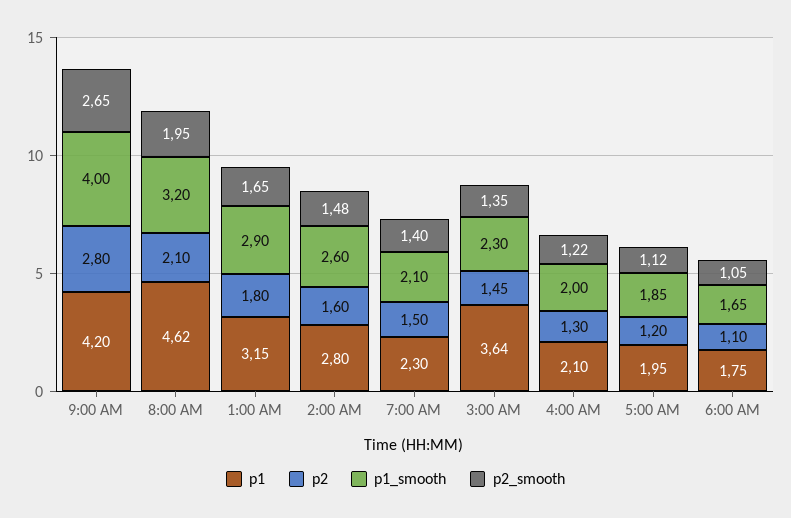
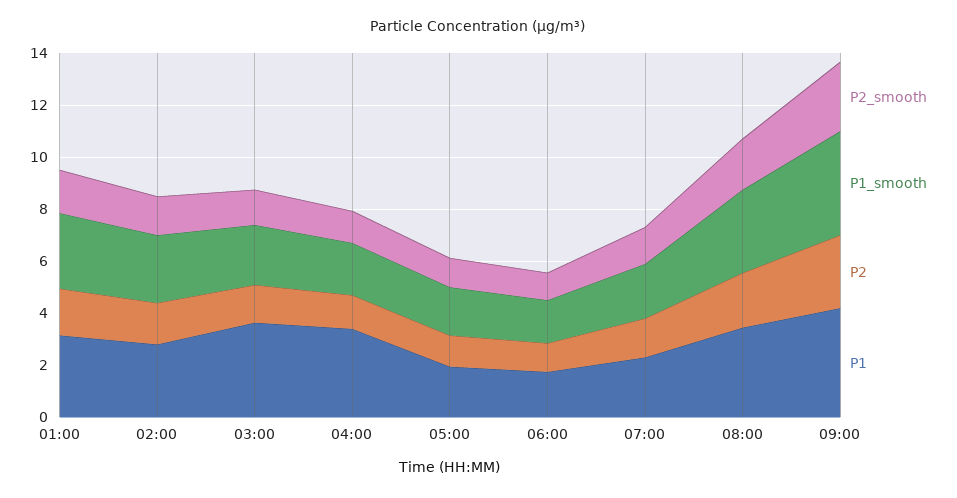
  {
    "p1": {
      "9:00 AM": 4.2,
-     "8:00 AM": 4.62,
+     "8:00 AM": 3.5,
      "1:00 AM": 3.15,
      "2:00 AM": 2.8,
      "7:00 AM": 2.3,
      "3:00 AM": 3.64,
-     "4:00 AM": 2.1,
+     "4:00 AM": 3.5,
      "5:00 AM": 1.95,
      "6:00 AM": 1.75
    },
    "p2": {
      "9:00 AM": 2.8,
      "8:00 AM": 2.1,
      "1:00 AM": 1.8,
      "2:00 AM": 1.6,
      "7:00 AM": 1.5,
      "3:00 AM": 1.45,
      "4:00 AM": 1.3,
      "5:00 AM": 1.2,
      "6:00 AM": 1.1
    },
    "p1_smooth": {
      "9:00 AM": 4,
      "8:00 AM": 3.2,
      "1:00 AM": 2.9,
      "2:00 AM": 2.6,
      "7:00 AM": 2.1,
      "3:00 AM": 2.3,
      "4:00 AM": 2,
      "5:00 AM": 1.85,
      "6:00 AM": 1.65
    },
    "p2_smooth": {
      "9:00 AM": 2.65,
      "8:00 AM": 1.95,
      "1:00 AM": 1.65,
      "2:00 AM": 1.48,
      "7:00 AM": 1.4,
      "3:00 AM": 1.35,
      "4:00 AM": 1.22,
      "5:00 AM": 1.12,
      "6:00 AM": 1.05
    }
  }

